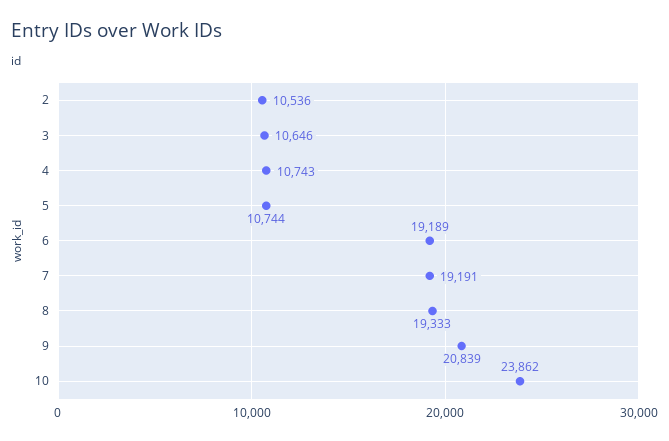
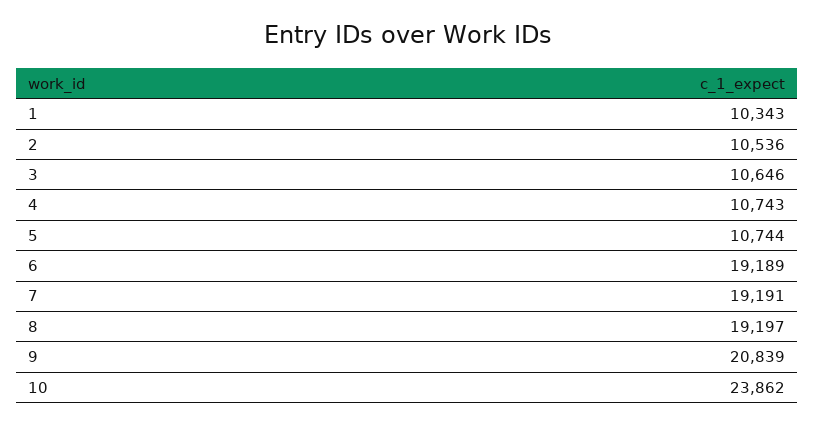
  {
    "2": 10536,
    "3": 10646,
    "4": 10743,
    "5": 10744,
    "6": 19189,
    "7": 19191,
-   "8": 19333,
+   "8": 19197,
    "9": 20839,
-   "10": 23862
+   "10": 23862,
+   "1": 10343
  }

